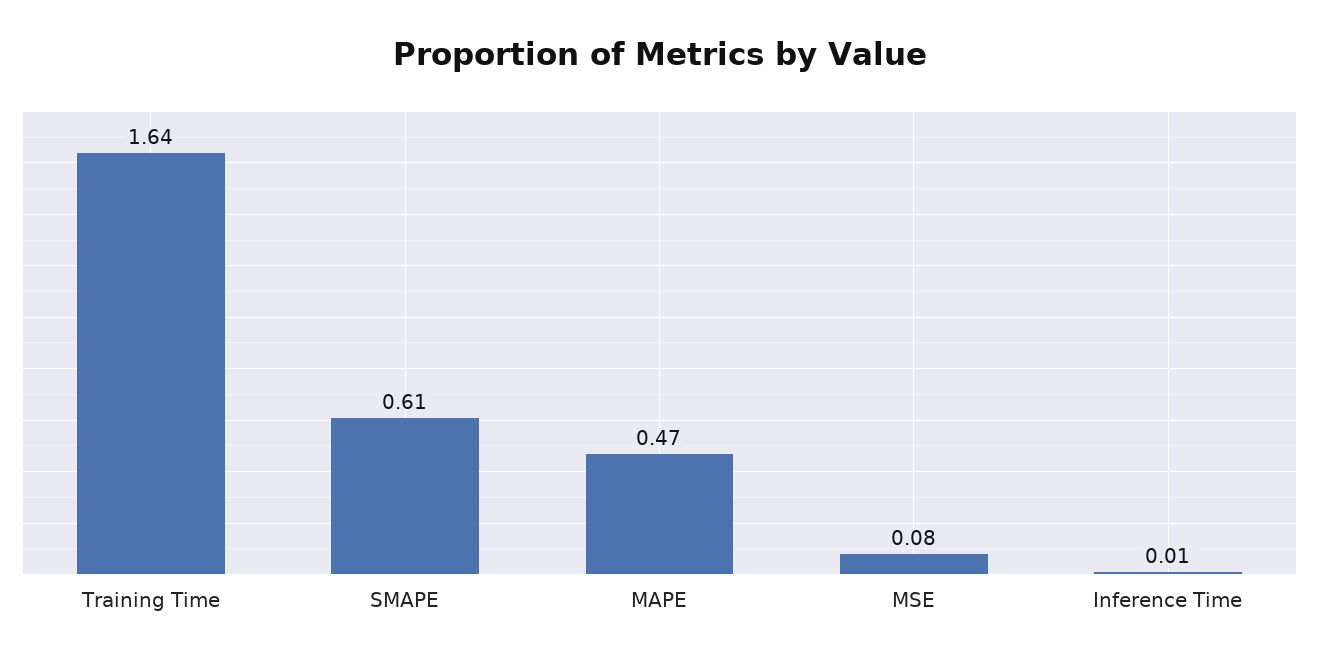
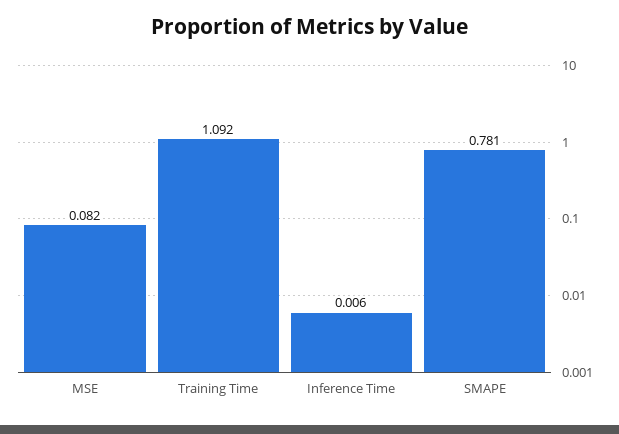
  {
-   "Training Time": 1.64,
+   "Training Time": 1.092,
-   "SMAPE": 0.61,
+   "SMAPE": 0.781,
-   "MAPE": 0.47,
    "MSE": 0.082,
    "Inference Time": 0.006
  }

